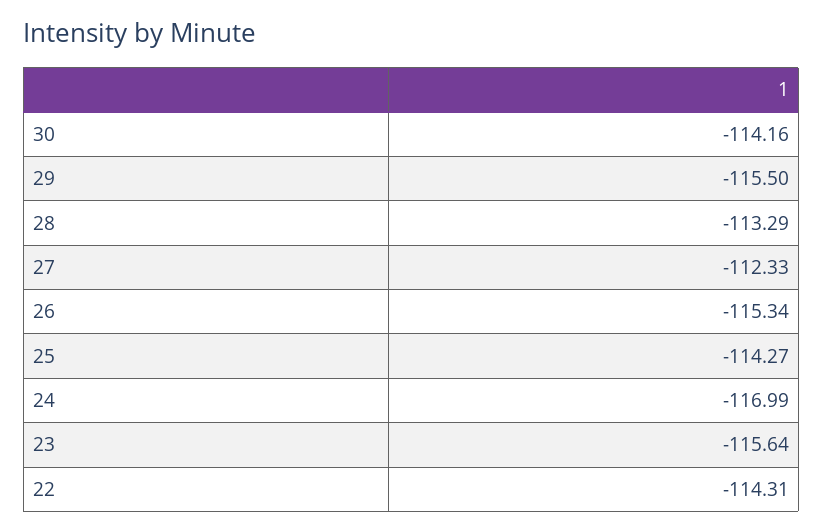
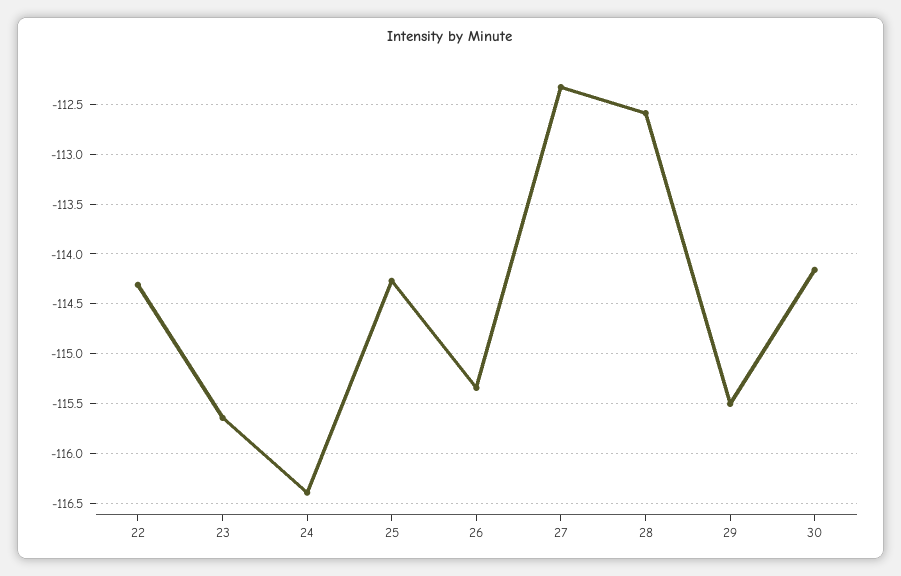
  {
    "30": -114.16,
    "29": -115.5,
-   "28": -113.29,
+   "28": -112.6,
    "27": -112.33,
    "26": -115.34,
    "25": -114.27,
-   "24": -116.99,
+   "24": -116.4,
    "23": -115.64,
    "22": -114.31
  }

